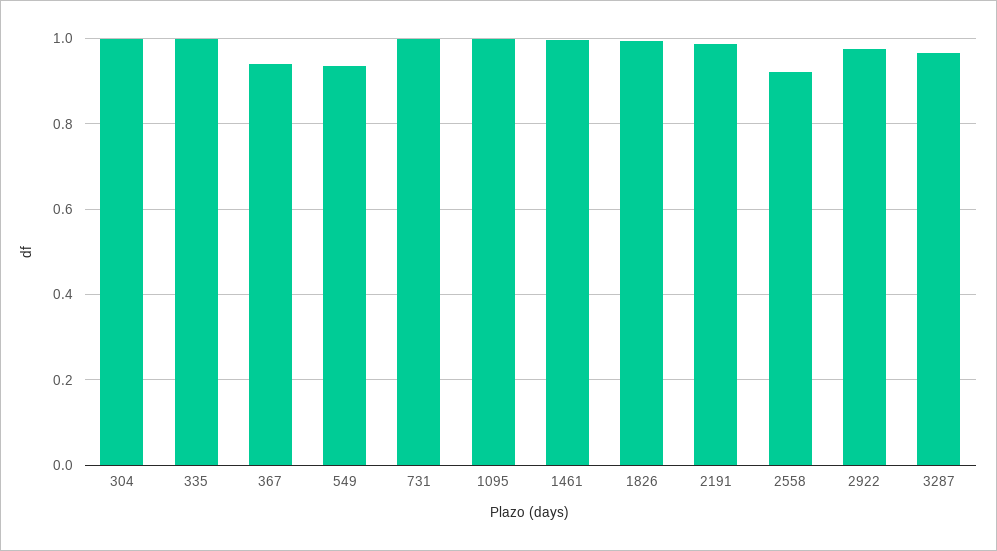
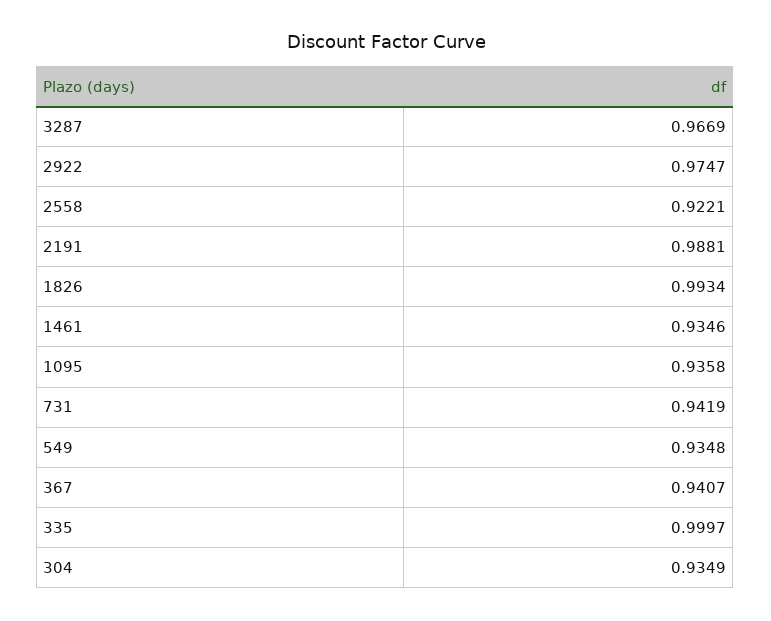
  {
-   "304": 1,
+   "304": 0.9349,
    "335": 0.9997,
    "367": 0.9407,
    "549": 0.9348,
-   "731": 1,
+   "731": 0.9419,
-   "1095": 1,
+   "1095": 0.9358,
-   "1461": 1,
+   "1461": 0.9346,
    "1826": 0.9934,
    "2191": 0.9881,
    "2558": 0.9221,
    "2922": 0.9747,
    "3287": 0.9669
  }

